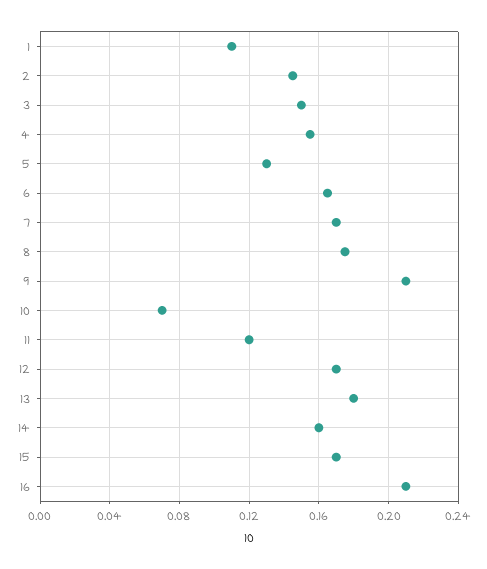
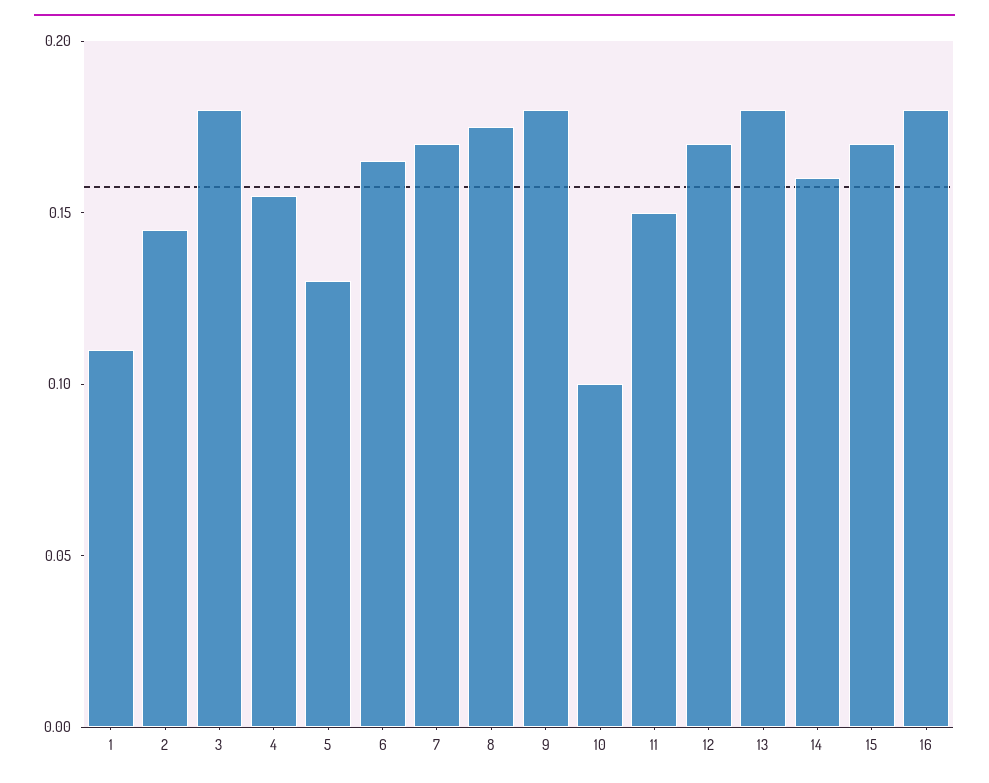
  {
    "1": 0.11,
    "2": 0.145,
-   "3": 0.15,
+   "3": 0.18,
    "4": 0.155,
    "5": 0.13,
    "6": 0.165,
    "7": 0.17,
    "8": 0.175,
-   "9": 0.21,
+   "9": 0.18,
-   "10": 0.07,
+   "10": 0.1,
-   "11": 0.12,
+   "11": 0.15,
    "12": 0.17,
    "13": 0.18,
    "14": 0.16,
    "15": 0.17,
-   "16": 0.21
+   "16": 0.18
  }

